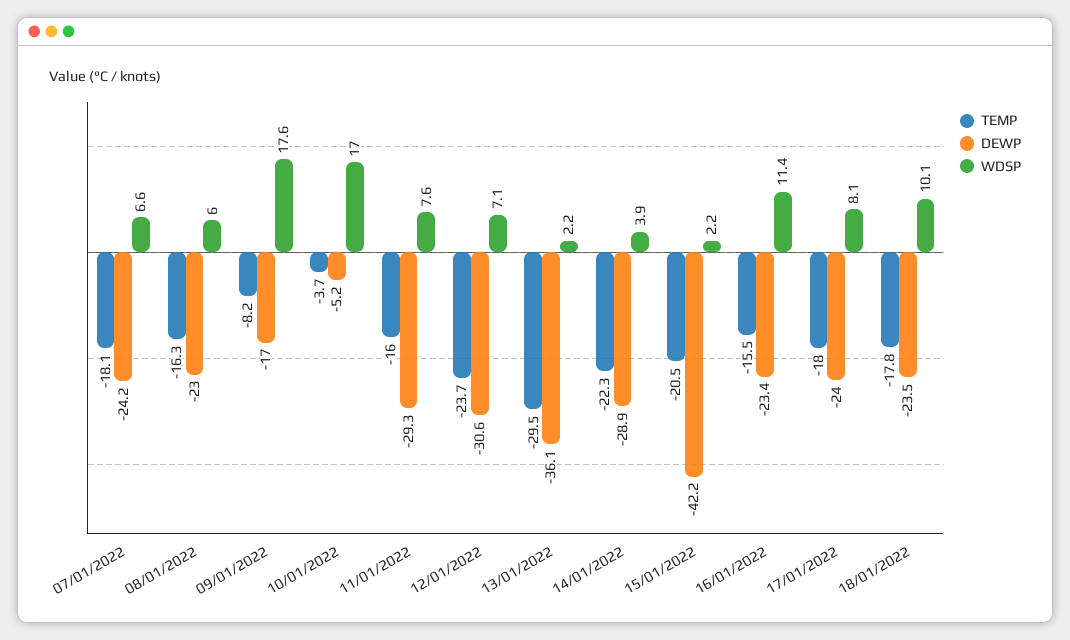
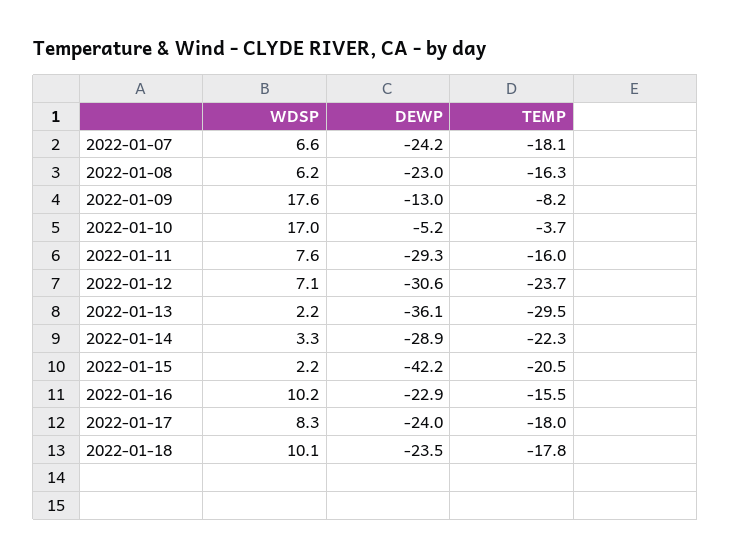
  {
    "TEMP": {
      "07/01/2022": -18.1,
      "08/01/2022": -16.3,
      "09/01/2022": -8.2,
      "10/01/2022": -3.7,
      "11/01/2022": -16,
      "12/01/2022": -23.7,
      "13/01/2022": -29.5,
      "14/01/2022": -22.3,
      "15/01/2022": -20.5,
      "16/01/2022": -15.5,
      "17/01/2022": -18,
      "18/01/2022": -17.8
    },
    "DEWP": {
      "07/01/2022": -24.2,
      "08/01/2022": -23,
-     "09/01/2022": -17,
+     "09/01/2022": -13,
      "10/01/2022": -5.2,
      "11/01/2022": -29.3,
      "12/01/2022": -30.6,
      "13/01/2022": -36.1,
      "14/01/2022": -28.9,
      "15/01/2022": -42.2,
-     "16/01/2022": -23.4,
+     "16/01/2022": -22.9,
      "17/01/2022": -24,
      "18/01/2022": -23.5
    },
    "WDSP": {
      "07/01/2022": 6.6,
-     "08/01/2022": 6,
+     "08/01/2022": 6.2,
      "09/01/2022": 17.6,
      "10/01/2022": 17,
      "11/01/2022": 7.6,
      "12/01/2022": 7.1,
      "13/01/2022": 2.2,
-     "14/01/2022": 3.9,
+     "14/01/2022": 3.3,
      "15/01/2022": 2.2,
-     "16/01/2022": 11.4,
+     "16/01/2022": 10.2,
-     "17/01/2022": 8.1,
+     "17/01/2022": 8.3,
      "18/01/2022": 10.1
    }
  }

